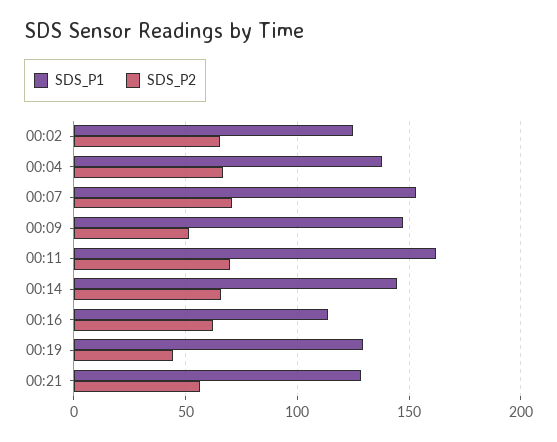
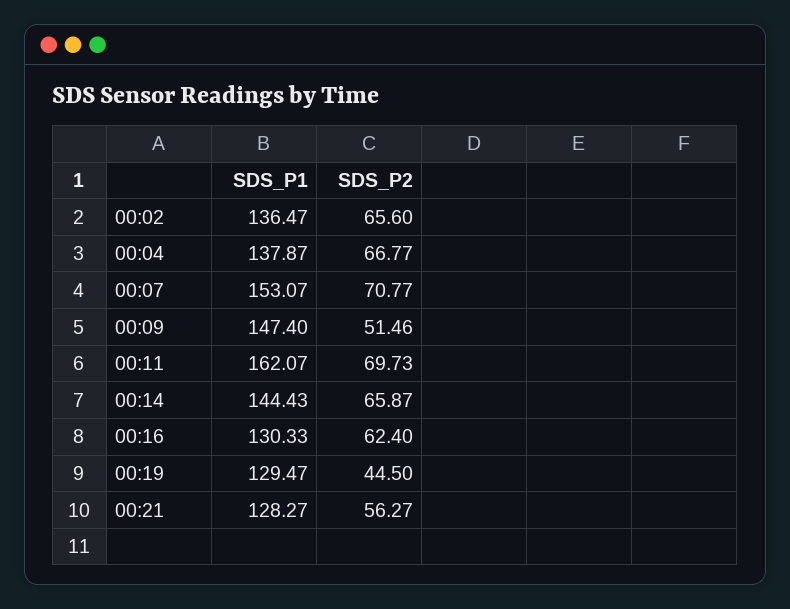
  {
    "SDS_P1": {
-     "00:02": 125,
+     "00:02": 136.47,
      "00:04": 137.87,
      "00:07": 153.07,
      "00:09": 147.4,
      "00:11": 162.07,
      "00:14": 144.43,
-     "00:16": 115,
+     "00:16": 130.33,
      "00:19": 129.47,
      "00:21": 128.27
    },
    "SDS_P2": {
      "00:02": 65.6,
      "00:04": 66.77,
      "00:07": 70.77,
      "00:09": 51.46,
      "00:11": 69.73,
      "00:14": 65.87,
      "00:16": 62.4,
      "00:19": 44.5,
      "00:21": 56.27
    }
  }

